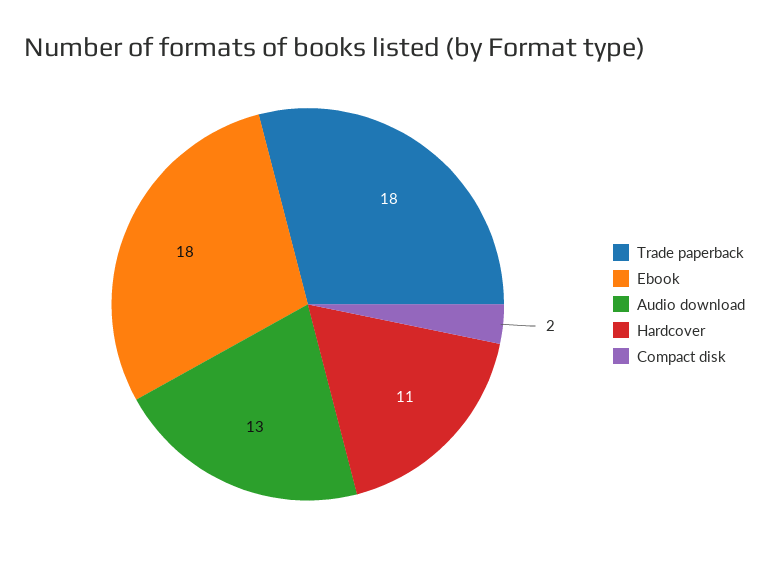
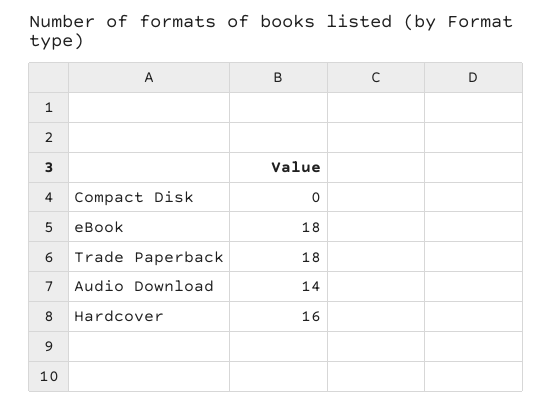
  {
    "Trade paperback": 18,
    "Ebook": 18,
-   "Audio download": 13,
+   "Audio download": 14,
-   "Hardcover": 11,
+   "Hardcover": 16,
-   "Compact disk": 2
+   "Compact disk": 0
  }

